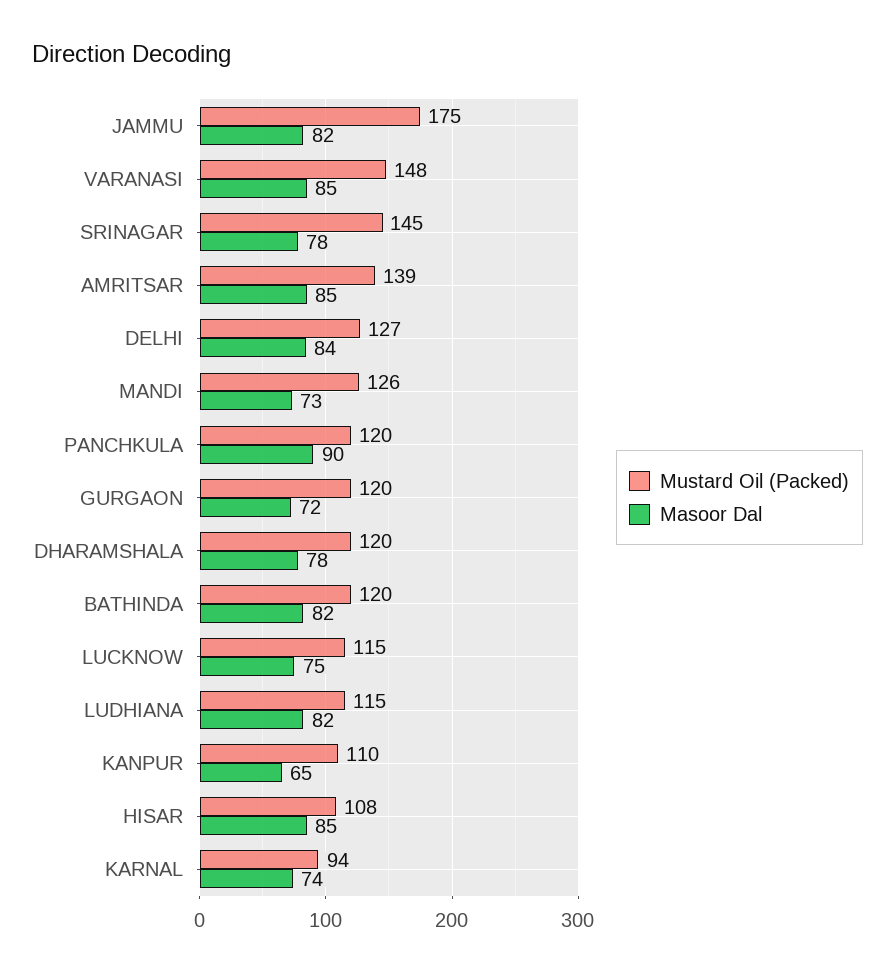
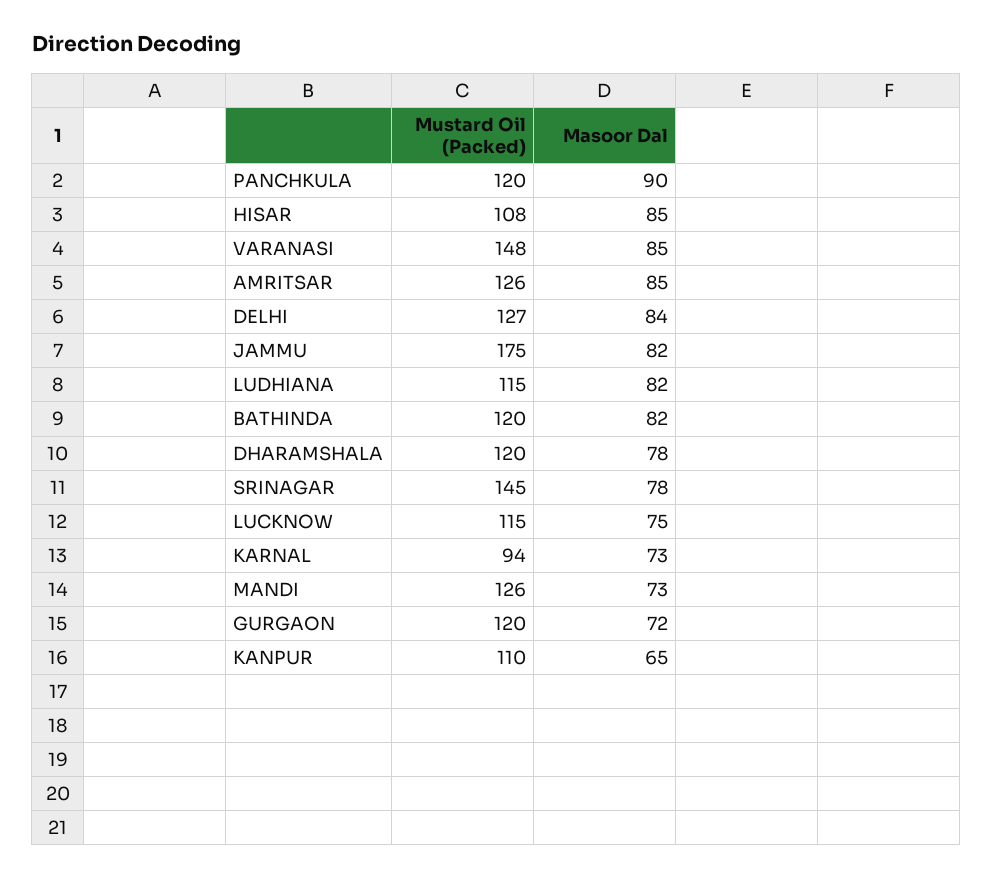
  {
    "Mustard Oil (Packed)": {
      "JAMMU": 175,
      "VARANASI": 148,
      "SRINAGAR": 145,
-     "AMRITSAR": 139,
+     "AMRITSAR": 126,
      "DELHI": 127,
      "MANDI": 126,
      "PANCHKULA": 120,
      "GURGAON": 120,
      "DHARAMSHALA": 120,
      "BATHINDA": 120,
      "LUCKNOW": 115,
      "LUDHIANA": 115,
      "KANPUR": 110,
      "HISAR": 108,
      "KARNAL": 94
    },
    "Masoor Dal": {
      "JAMMU": 82,
      "VARANASI": 85,
      "SRINAGAR": 78,
      "AMRITSAR": 85,
      "DELHI": 84,
      "MANDI": 73,
      "PANCHKULA": 90,
      "GURGAON": 72,
      "DHARAMSHALA": 78,
      "BATHINDA": 82,
      "LUCKNOW": 75,
      "LUDHIANA": 82,
      "KANPUR": 65,
      "HISAR": 85,
-     "KARNAL": 74
+     "KARNAL": 73
    }
  }

